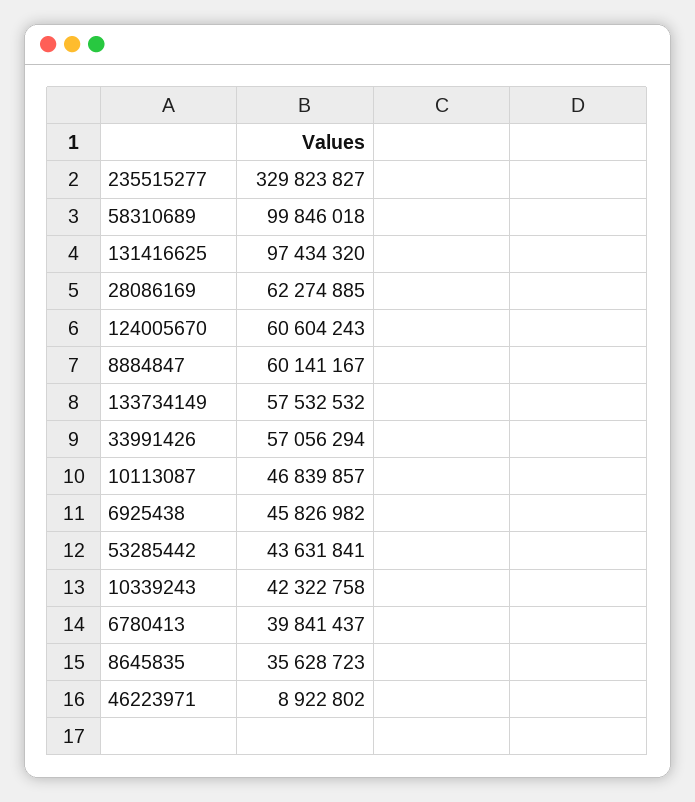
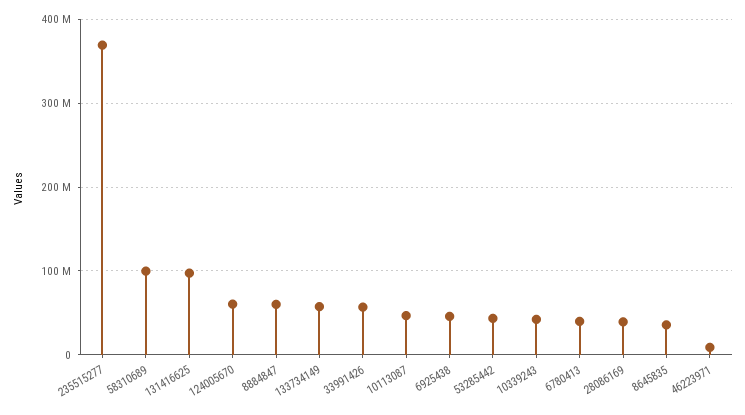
  {
-   "235515277": 329823827,
+   "235515277": 370000000,
    "58310689": 99846018,
    "131416625": 97434320,
-   "28086169": 62274885,
+   "28086169": 40000000,
    "124005670": 60604243,
    "8884847": 60141167,
    "133734149": 57532532,
    "33991426": 57056294,
    "10113087": 46839857,
    "6925438": 45826982,
    "53285442": 43631841,
    "10339243": 42322758,
    "6780413": 39841437,
    "8645835": 35628723,
    "46223971": 8922802
  }

